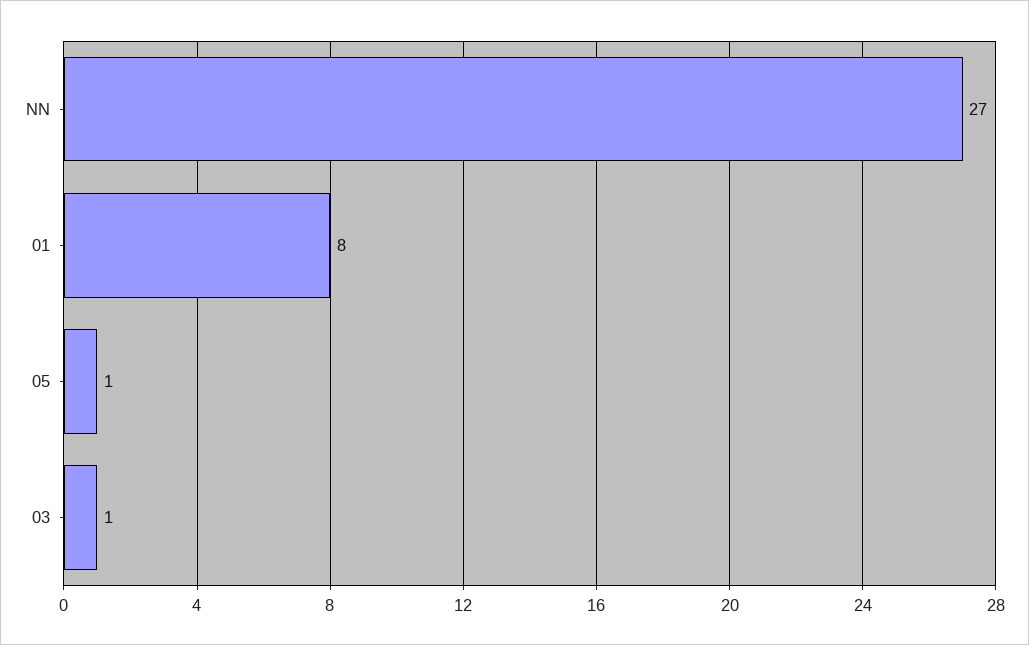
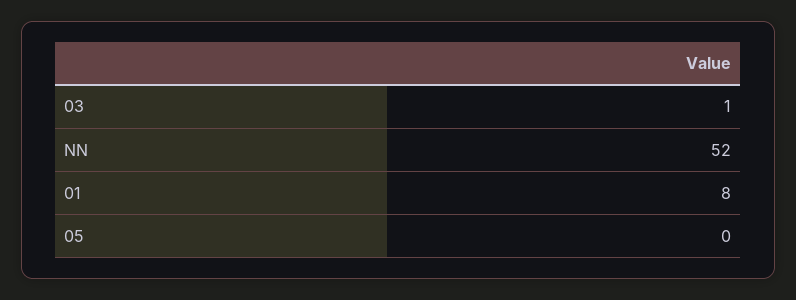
  {
-   "NN": 27,
+   "NN": 52,
    "01": 8,
-   "05": 1,
+   "05": 0,
    "03": 1
  }

